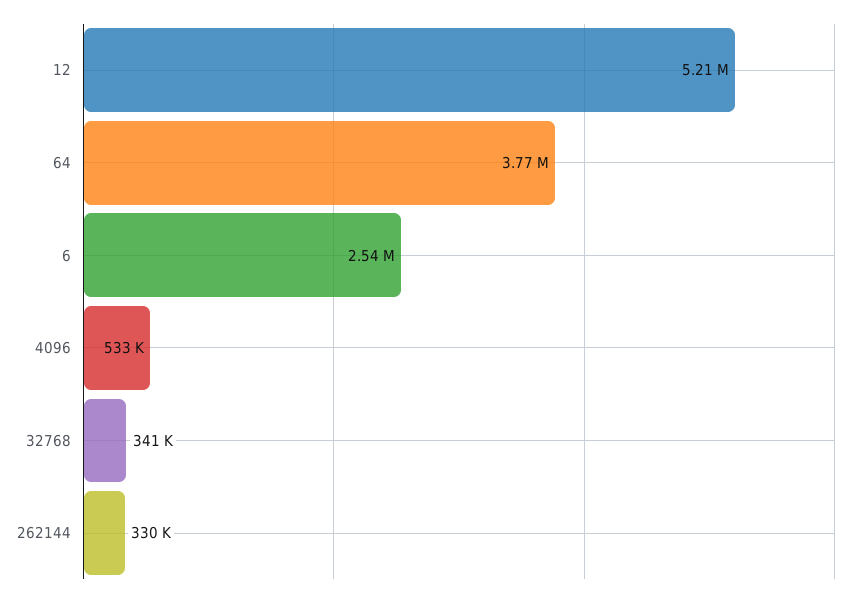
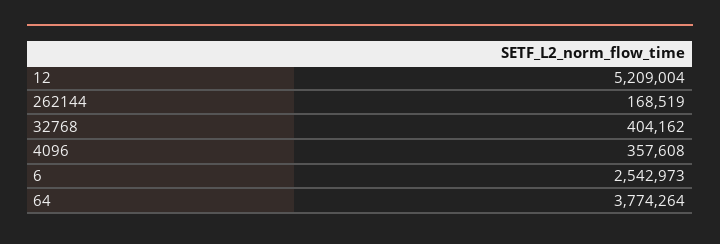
  {
    "12": 5209004,
    "64": 3774264,
    "6": 2542973,
-   "4096": 533000,
+   "4096": 357608,
-   "32768": 341000,
+   "32768": 404162,
-   "262144": 330000
+   "262144": 168519
  }

